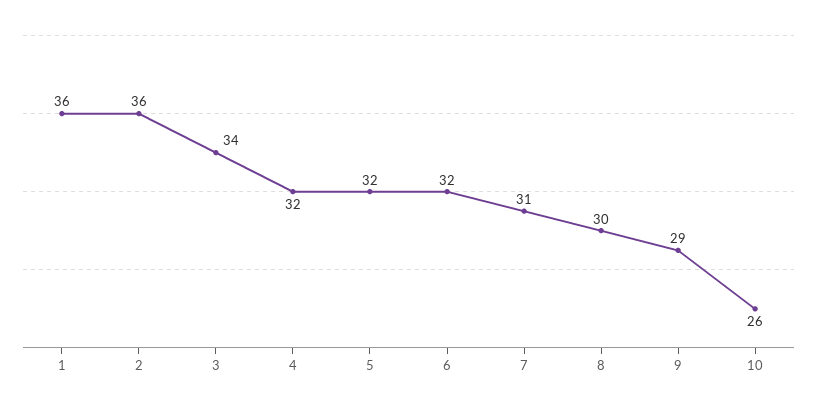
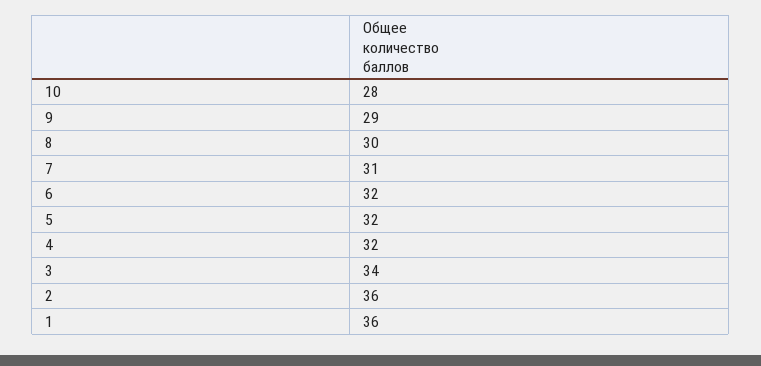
  {
    "1": 36,
    "2": 36,
    "3": 34,
    "4": 32,
    "5": 32,
    "6": 32,
    "7": 31,
    "8": 30,
    "9": 29,
-   "10": 26
+   "10": 28
  }

